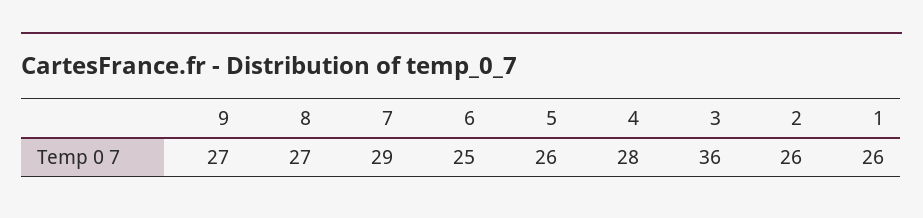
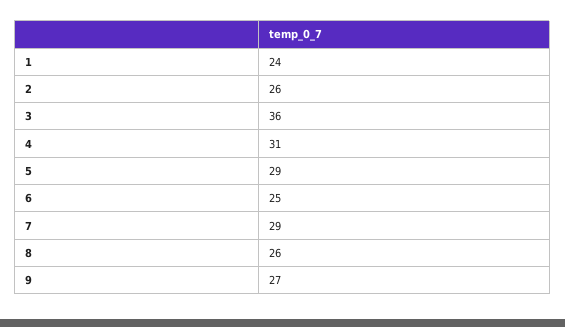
  {
    "9": 27,
-   "8": 27,
+   "8": 26,
    "7": 29,
    "6": 25,
-   "5": 26,
+   "5": 29,
-   "4": 28,
+   "4": 31,
    "3": 36,
    "2": 26,
-   "1": 26
+   "1": 24
  }

